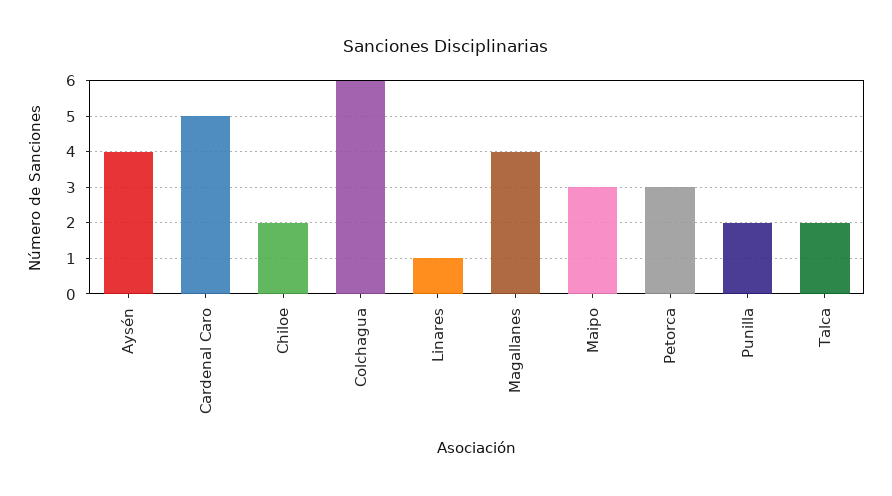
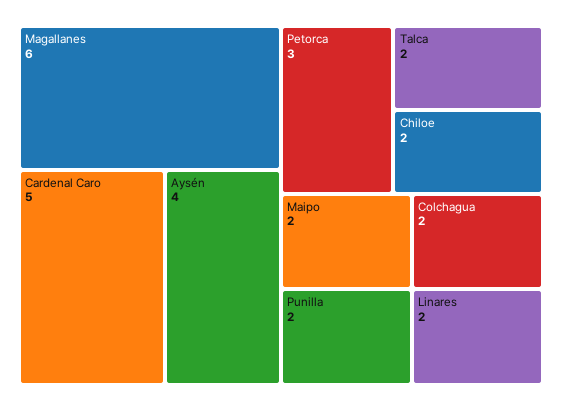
  {
    "Aysén": 4,
    "Cardenal Caro": 5,
    "Chiloe": 2,
-   "Colchagua": 6,
+   "Colchagua": 2,
-   "Linares": 1,
+   "Linares": 2,
-   "Magallanes": 4,
+   "Magallanes": 6,
-   "Maipo": 3,
+   "Maipo": 2,
    "Petorca": 3,
    "Punilla": 2,
    "Talca": 2
  }

